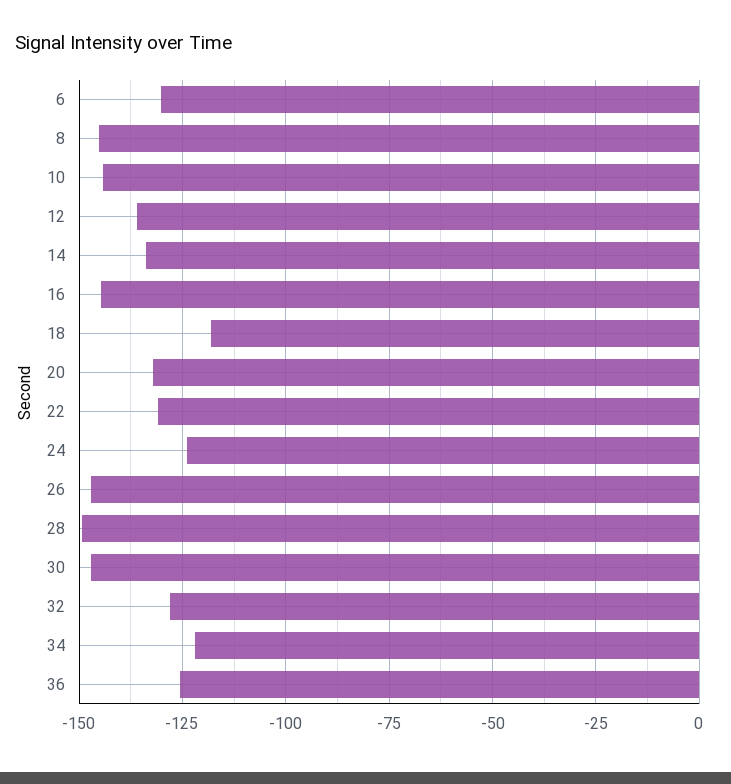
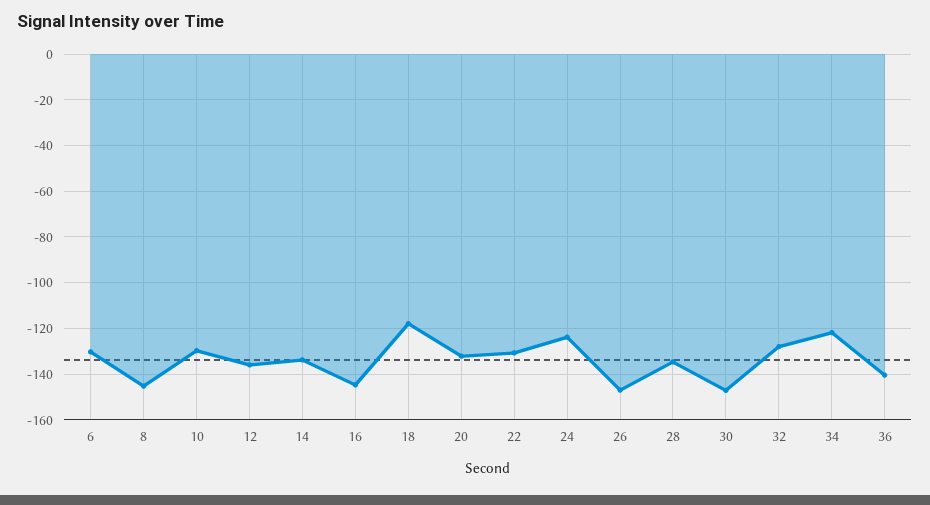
  {
    "6": -130,
    "8": -145,
-   "10": -145,
+   "10": -130,
    "12": -135,
    "14": -135,
    "16": -145,
    "18": -117.5,
    "20": -132.5,
    "22": -130,
    "24": -125,
    "26": -147.5,
-   "28": -150,
+   "28": -135,
    "30": -147.5,
    "32": -127.5,
    "34": -122.5,
-   "36": -125
+   "36": -140
  }

